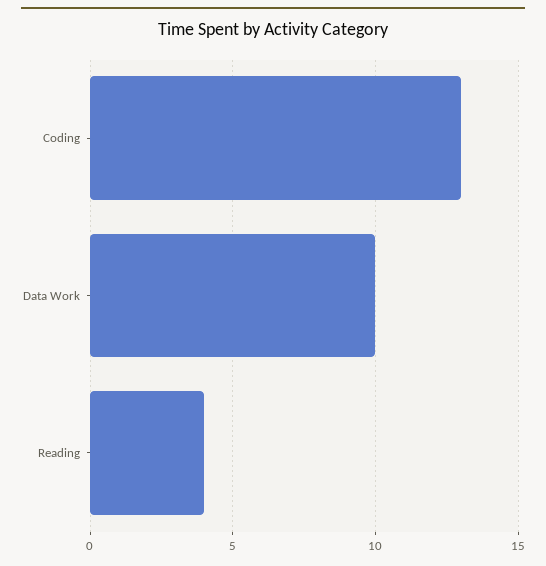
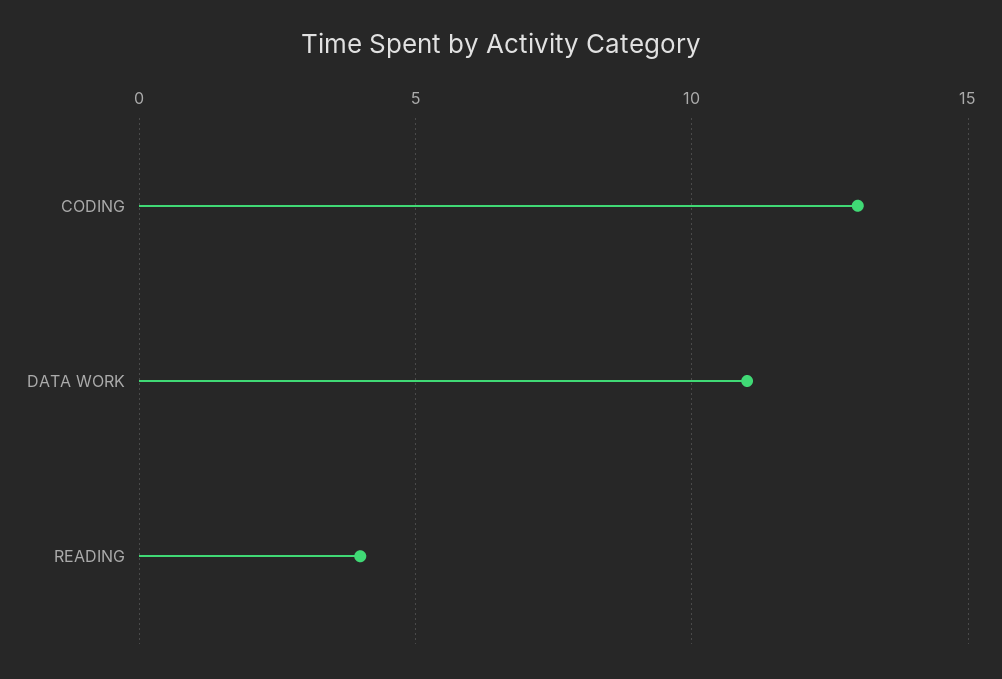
  {
    "Coding": 13,
-   "Data Work": 10,
+   "Data Work": 11,
    "Reading": 4
  }

